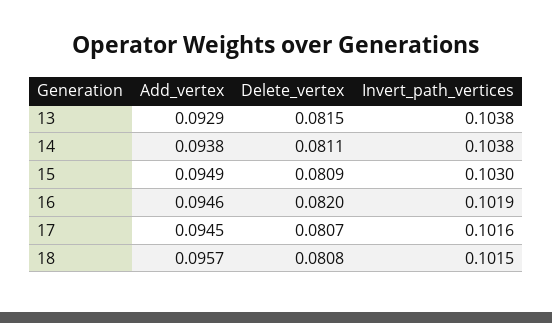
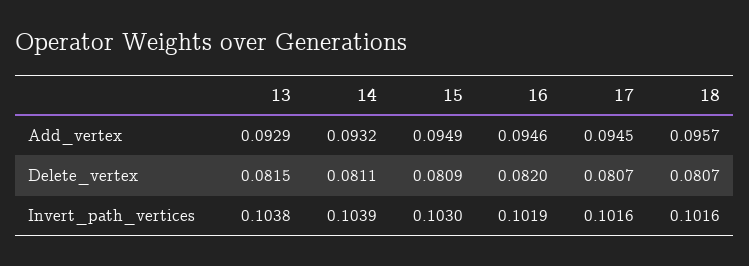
  {
    "Add_vertex": {
      "13": 0.0929,
-     "14": 0.0938,
+     "14": 0.0932,
      "15": 0.0949,
      "16": 0.0946,
      "17": 0.0945,
      "18": 0.0957
    },
    "Delete_vertex": {
      "13": 0.0815,
      "14": 0.0811,
      "15": 0.0809,
      "16": 0.082,
      "17": 0.0807,
-     "18": 0.0808
+     "18": 0.0807
    },
    "Invert_path_vertices": {
      "13": 0.1038,
-     "14": 0.1038,
+     "14": 0.1039,
      "15": 0.103,
      "16": 0.1019,
      "17": 0.1016,
-     "18": 0.1015
+     "18": 0.1016
    }
  }

